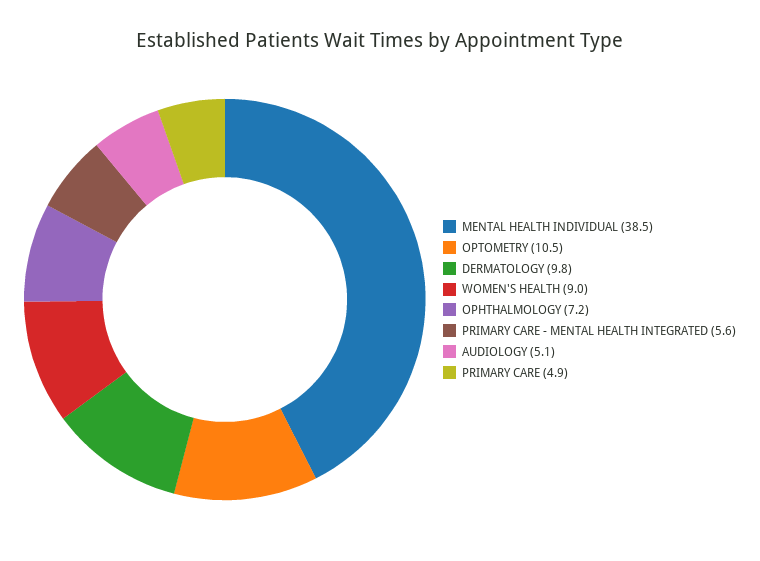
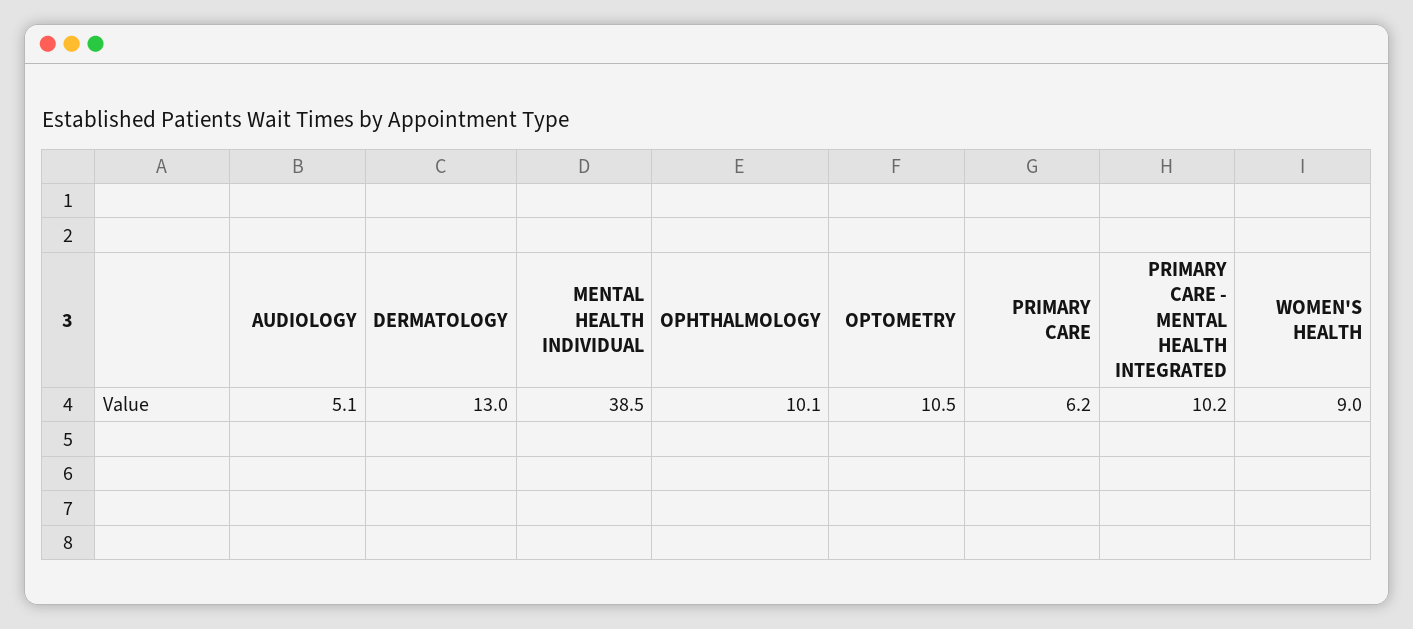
  {
    "MENTAL HEALTH INDIVIDUAL": 38.5,
    "OPTOMETRY": 10.5,
-   "DERMATOLOGY": 9.8,
+   "DERMATOLOGY": 13,
    "WOMEN'S HEALTH": 9,
-   "OPHTHALMOLOGY": 7.2,
+   "OPHTHALMOLOGY": 10.1,
-   "PRIMARY CARE - MENTAL HEALTH INTEGRATED": 5.6,
+   "PRIMARY CARE - MENTAL HEALTH INTEGRATED": 10.2,
    "AUDIOLOGY": 5.1,
-   "PRIMARY CARE": 4.9
+   "PRIMARY CARE": 6.2
  }

